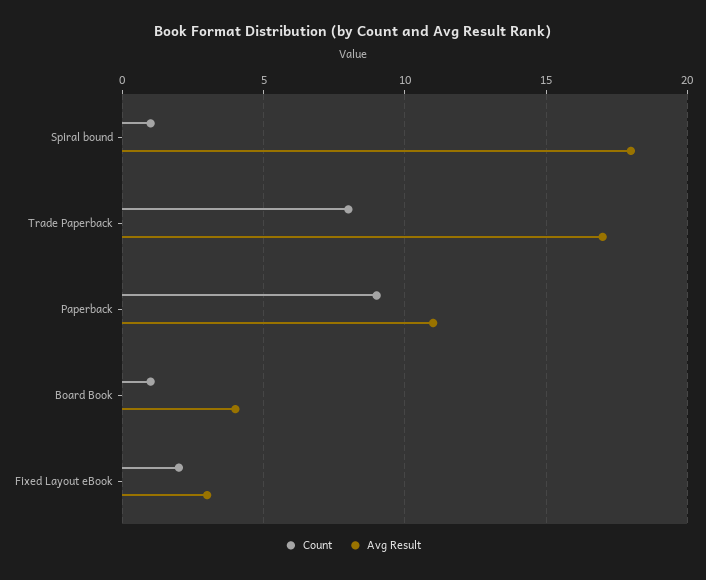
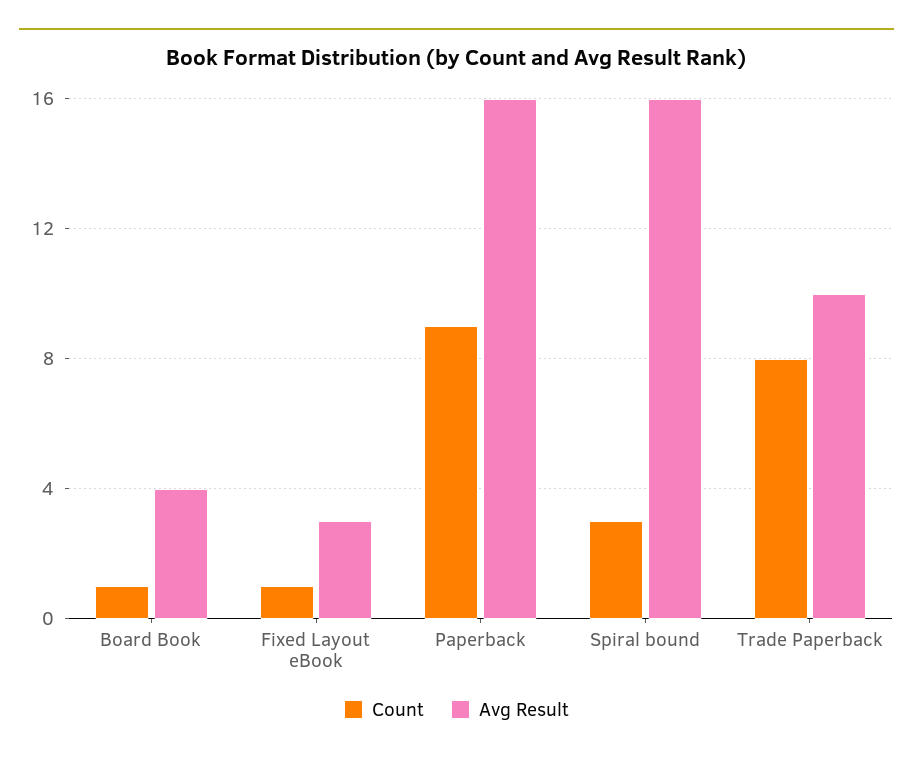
  {
    "Count": {
-     "Spiral bound": 1,
+     "Spiral bound": 3,
      "Trade Paperback": 8,
      "Paperback": 9,
      "Board Book": 1,
-     "Fixed Layout eBook": 2
+     "Fixed Layout eBook": 1
    },
    "Avg Result": {
-     "Spiral bound": 18,
+     "Spiral bound": 16,
-     "Trade Paperback": 17,
+     "Trade Paperback": 10,
-     "Paperback": 11,
+     "Paperback": 16,
      "Board Book": 4,
      "Fixed Layout eBook": 3
    }
  }

